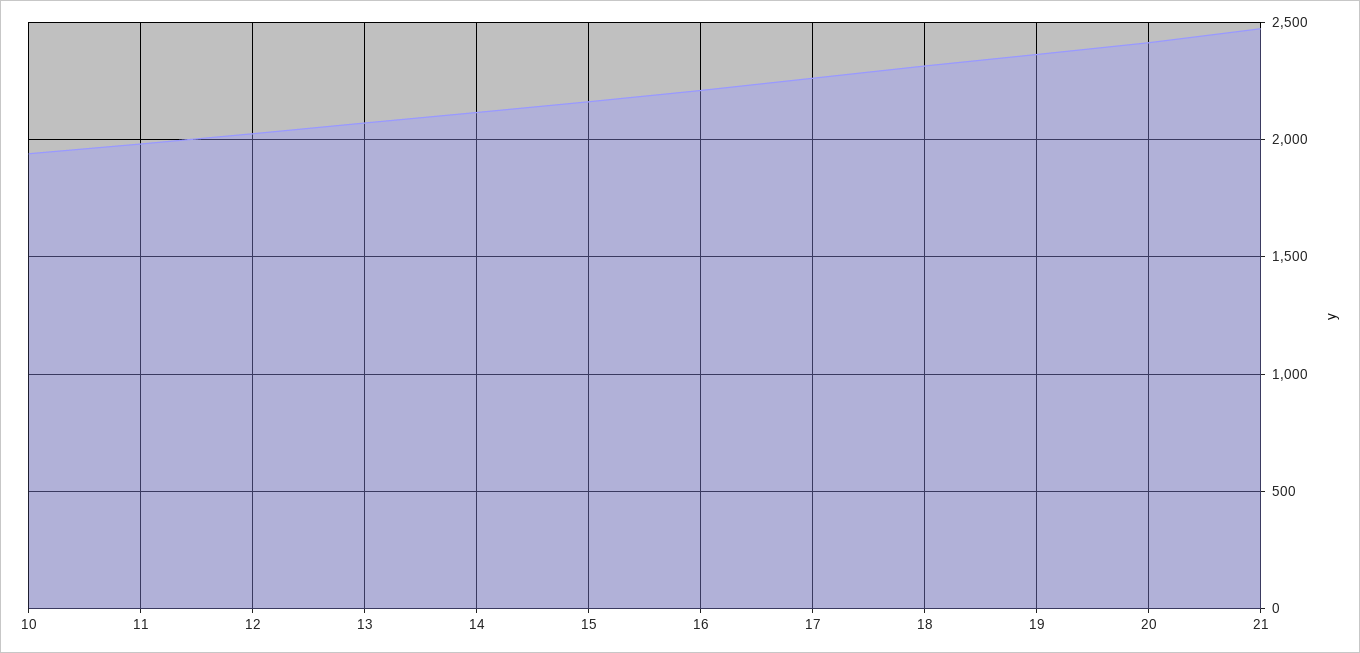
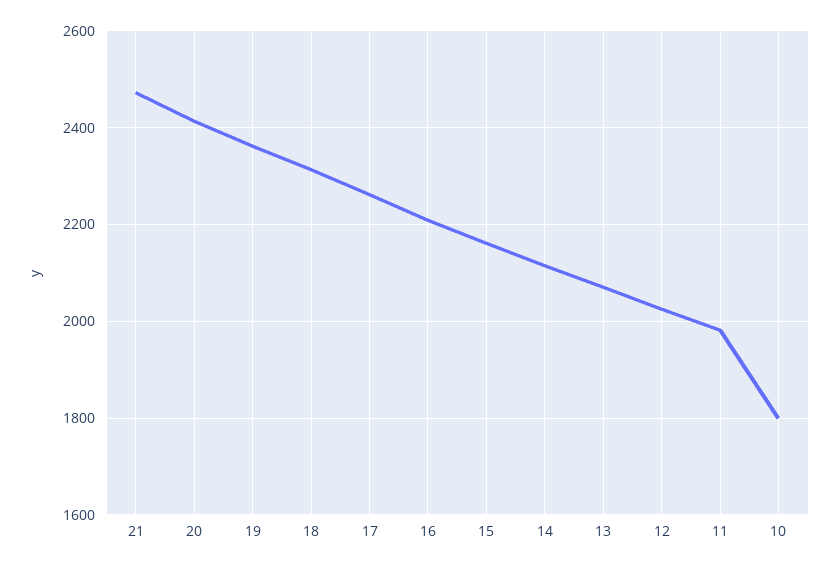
  {
-   "10": 1950,
+   "10": 1800,
    "11": 1980,
    "12": 2020,
    "13": 2080,
    "14": 2120,
    "15": 2160,
    "16": 2200,
    "17": 2260,
    "18": 2320,
    "19": 2360,
    "20": 2420,
    "21": 2480
  }

